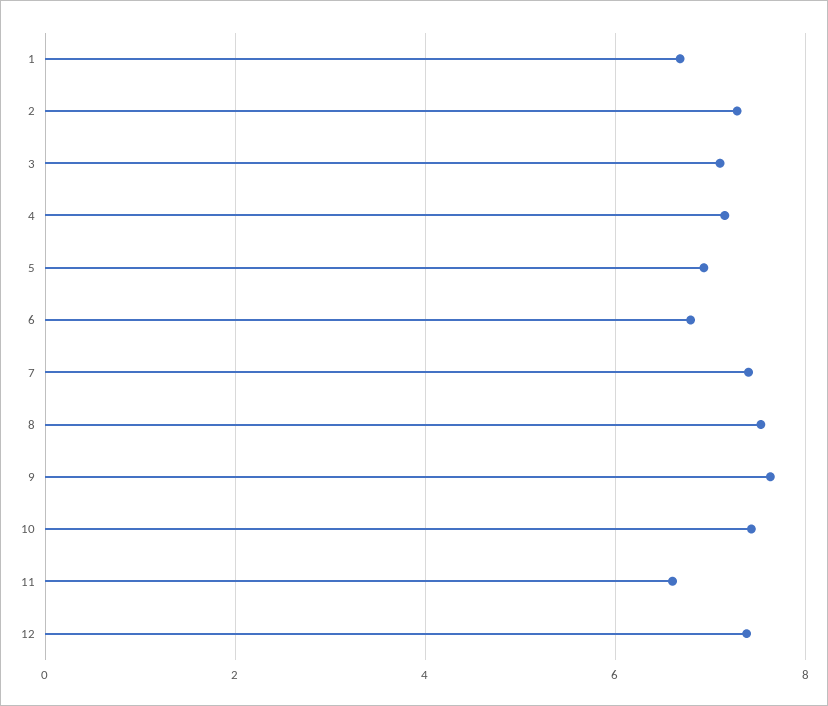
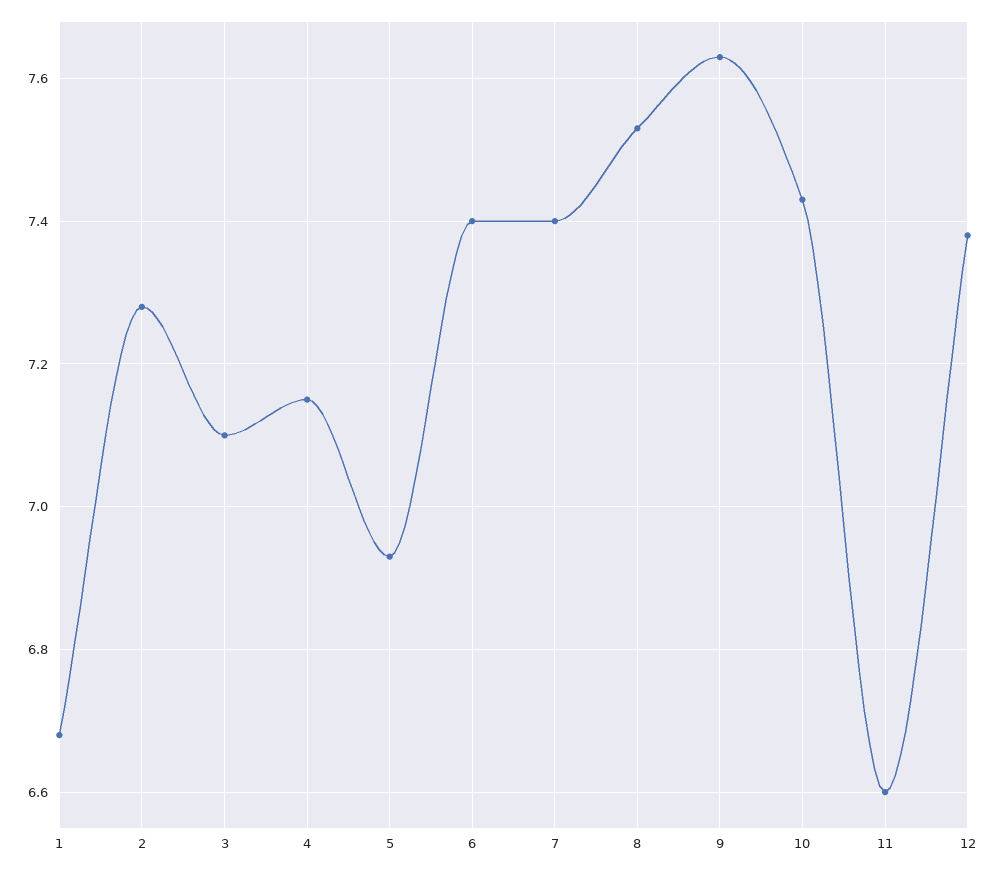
  {
    "1": 6.7,
    "2": 7.3,
    "3": 7.1,
    "4": 7.15,
    "5": 6.95,
-   "6": 6.8,
+   "6": 7.4,
    "7": 7.4,
    "8": 7.55,
    "9": 7.65,
    "10": 7.45,
    "11": 6.6,
    "12": 7.4
  }

